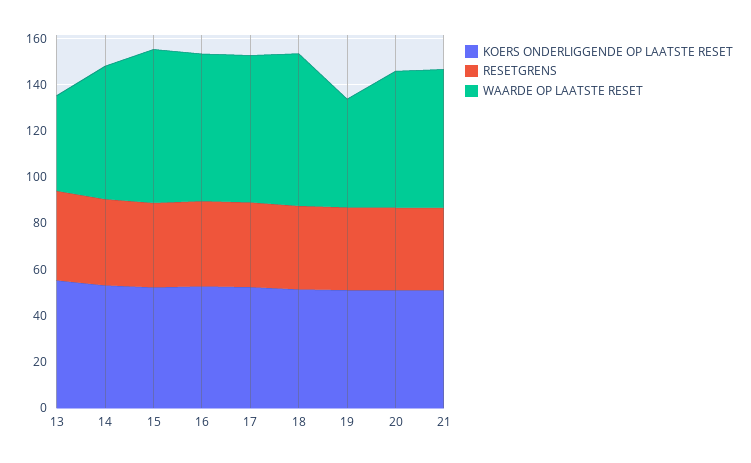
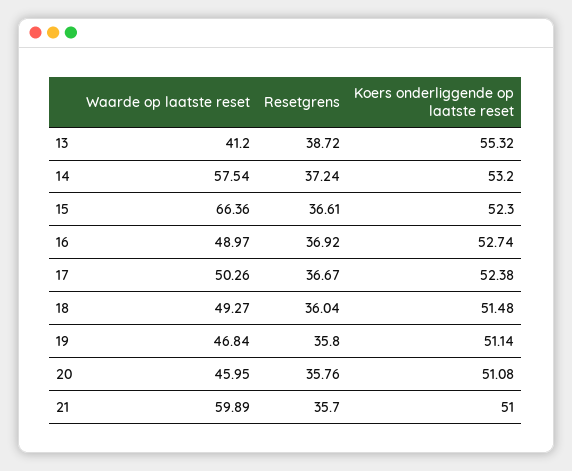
  {
    "KOERS ONDERLIGGENDE OP LAATSTE RESET": {
      "13": 55.32,
      "14": 53.2,
      "15": 52.3,
      "16": 52.74,
      "17": 52.38,
      "18": 51.48,
      "19": 51.14,
      "20": 51.08,
      "21": 51
    },
    "RESETGRENS": {
      "13": 38.72,
      "14": 37.24,
      "15": 36.61,
      "16": 36.92,
      "17": 36.67,
      "18": 36.04,
      "19": 35.8,
      "20": 35.76,
      "21": 35.7
    },
    "WAARDE OP LAATSTE RESET": {
      "13": 41.2,
      "14": 57.54,
      "15": 66.36,
-     "16": 65,
+     "16": 48.97,
-     "17": 65,
+     "17": 50.26,
-     "18": 65,
+     "18": 49.27,
      "19": 46.84,
-     "20": 60,
+     "20": 45.95,
      "21": 59.89
    }
  }

